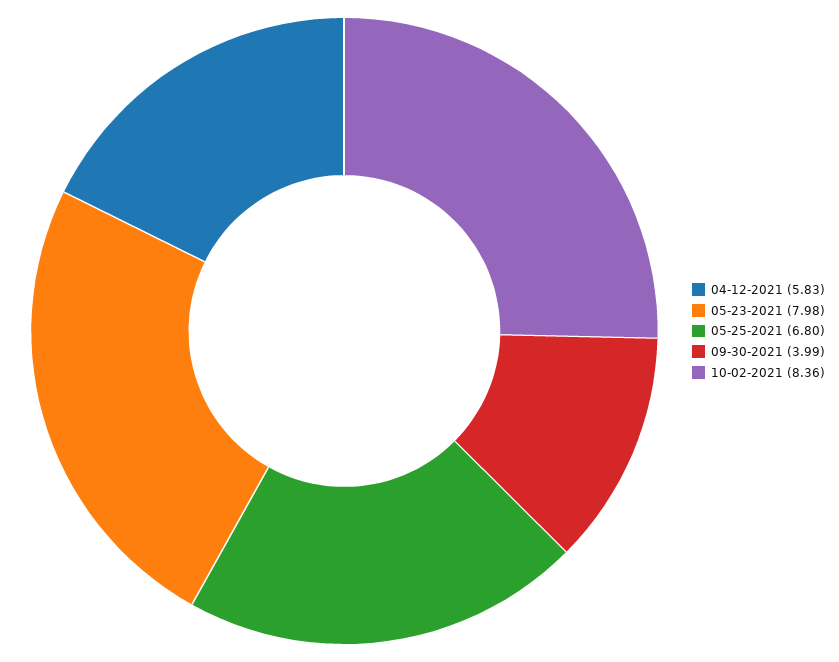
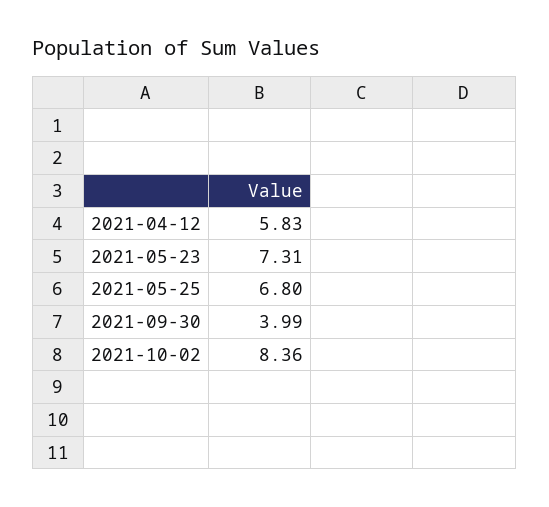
  {
    "04-12-2021": 5.83,
-   "05-23-2021": 7.98,
+   "05-23-2021": 7.31,
    "05-25-2021": 6.8,
    "09-30-2021": 3.99,
    "10-02-2021": 8.36
  }

